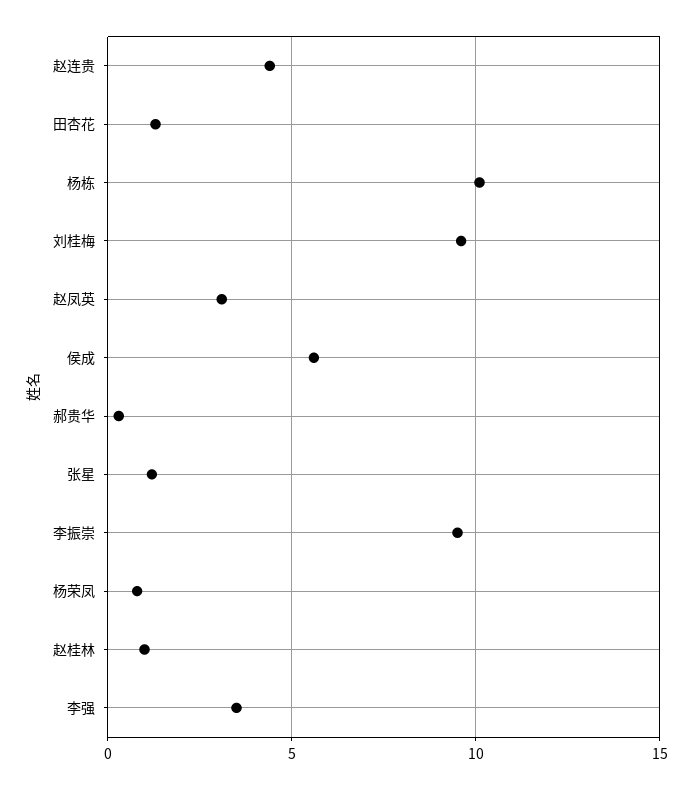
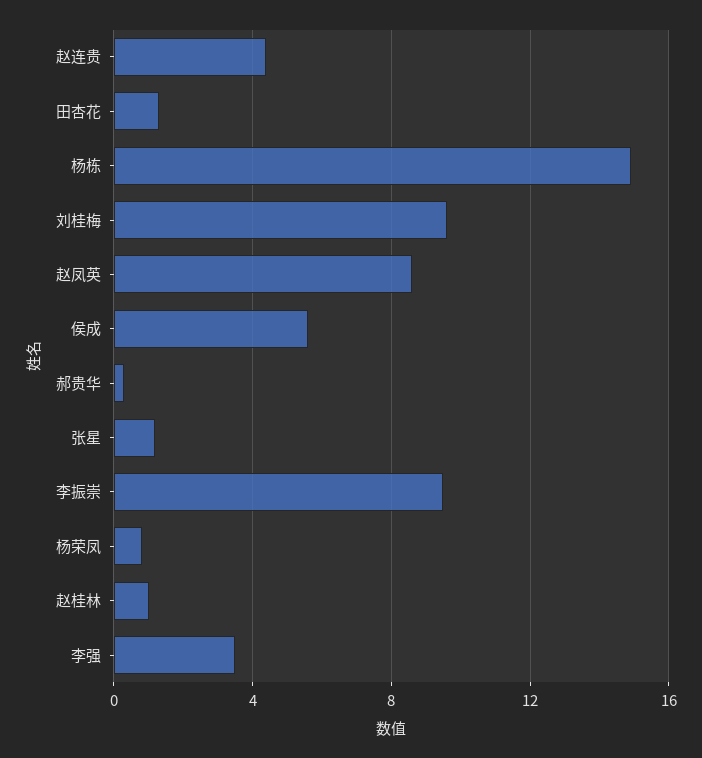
  {
    "赵连贵": 4.5,
    "田杏花": 1.5,
-   "杨栋": 10,
+   "杨栋": 15,
    "刘桂梅": 9.5,
-   "赵凤英": 3,
+   "赵凤英": 8.5,
    "侯成": 5.5,
    "郝贵华": 0.5,
    "张星": 1,
    "李振崇": 9.5,
    "杨荣凤": 1,
    "赵桂林": 1,
    "李强": 3.5
  }

